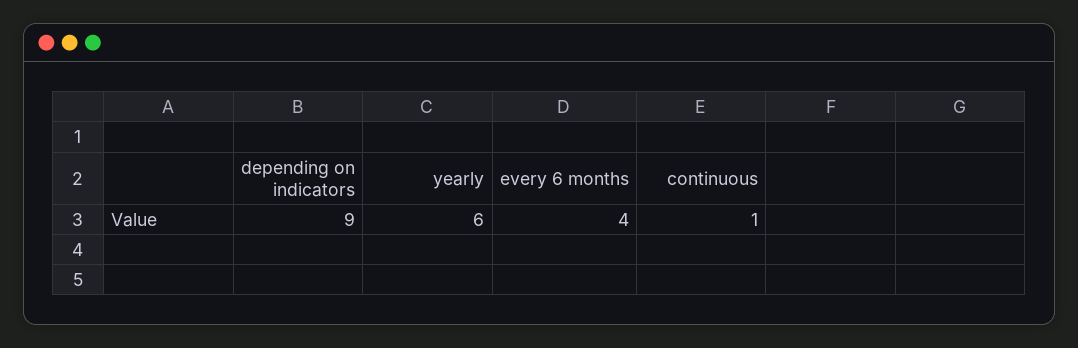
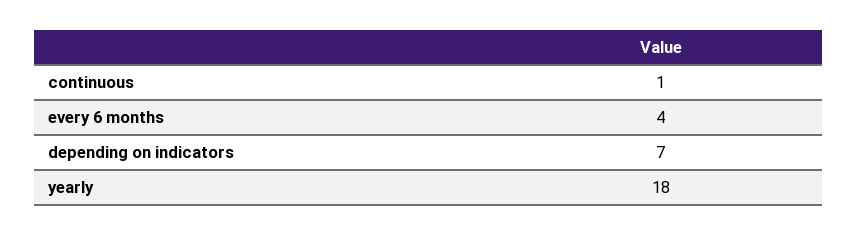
  {
-   "depending on indicators": 9,
+   "depending on indicators": 7,
-   "yearly": 6,
+   "yearly": 18,
    "every 6 months": 4,
    "continuous": 1
  }

